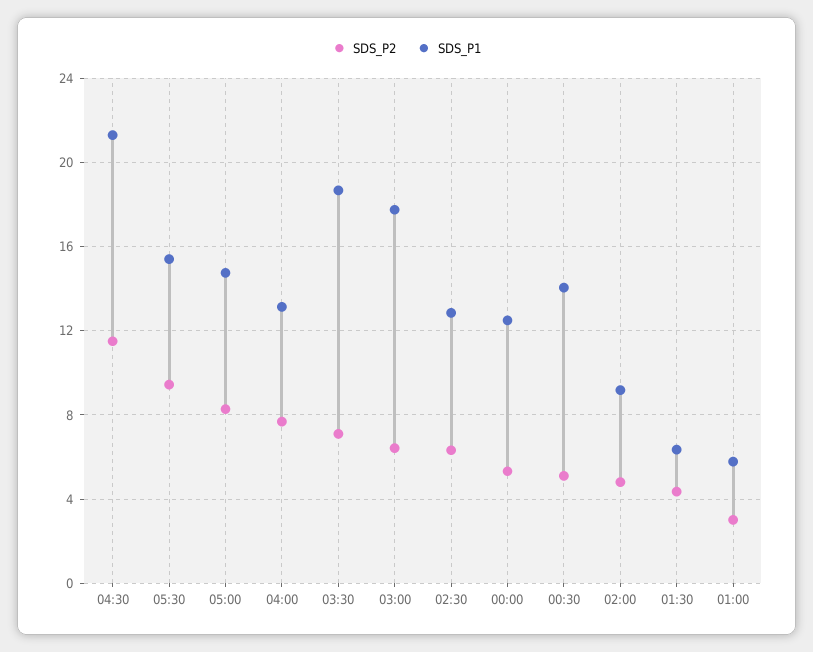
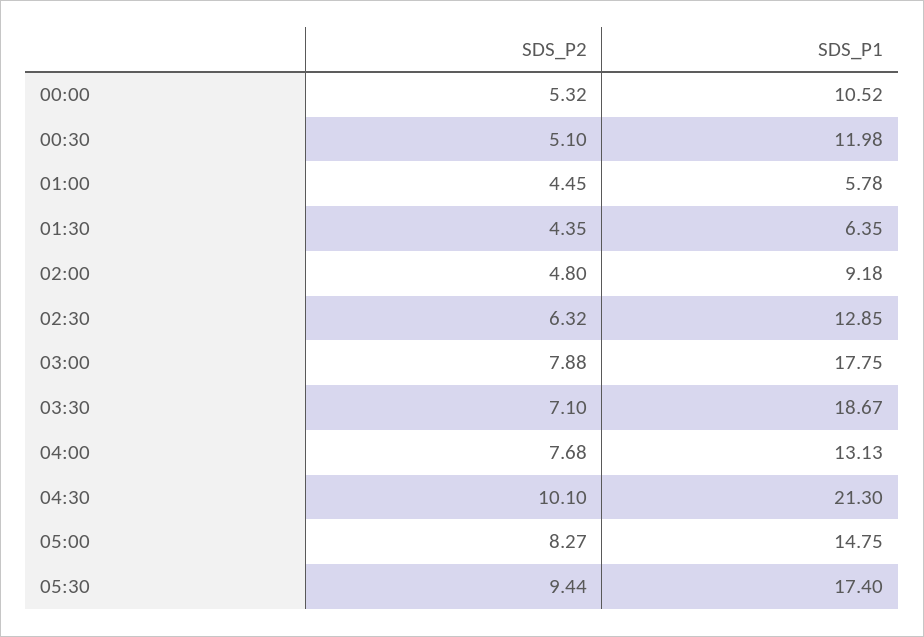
  {
    "SDS_P2": {
-     "04:30": 11.5,
+     "04:30": 10.1,
      "05:30": 9.44,
      "05:00": 8.27,
      "04:00": 7.68,
      "03:30": 7.1,
-     "03:00": 6.5,
+     "03:00": 7.88,
      "02:30": 6.32,
      "00:00": 5.32,
      "00:30": 5.1,
      "02:00": 4.8,
      "01:30": 4.35,
-     "01:00": 3
+     "01:00": 4.45
    },
    "SDS_P1": {
      "04:30": 21.3,
-     "05:30": 15.5,
+     "05:30": 17.4,
      "05:00": 14.75,
      "04:00": 13.13,
      "03:30": 18.67,
      "03:00": 17.75,
      "02:30": 12.85,
-     "00:00": 12.5,
+     "00:00": 10.52,
-     "00:30": 14,
+     "00:30": 11.98,
      "02:00": 9.18,
      "01:30": 6.35,
      "01:00": 5.78
    }
  }

